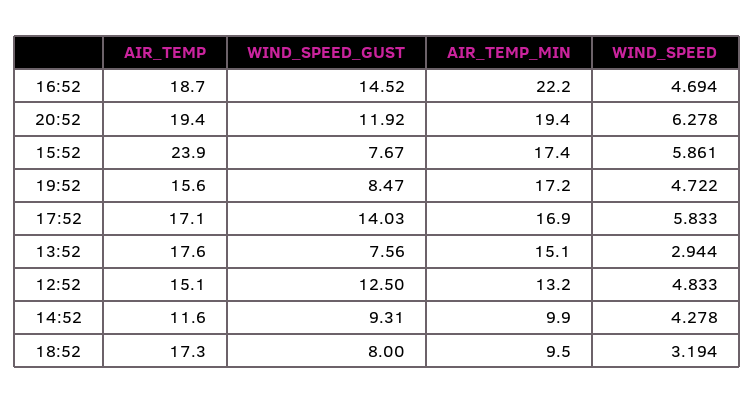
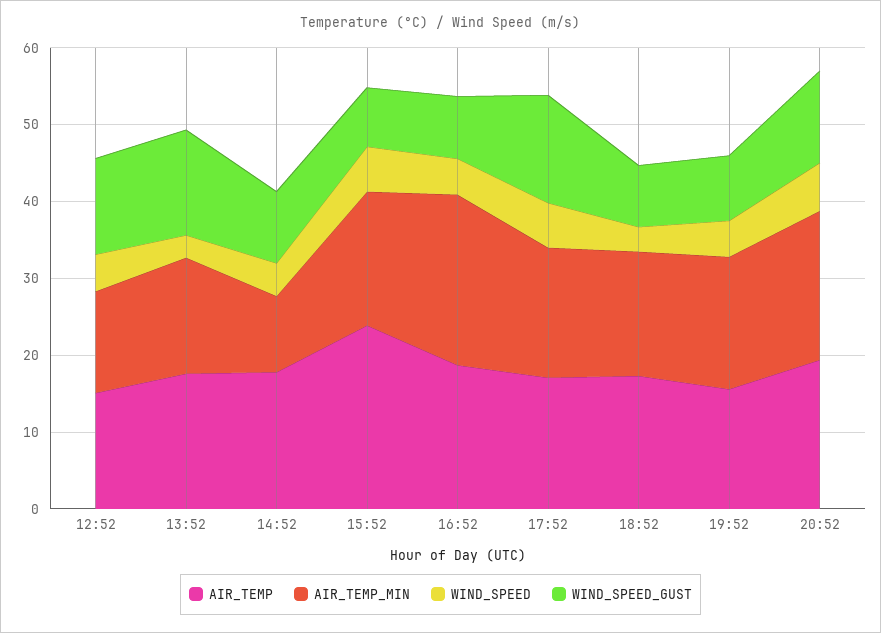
  {
    "AIR_TEMP": {
      "16:52": 18.7,
      "20:52": 19.4,
      "15:52": 23.9,
      "19:52": 15.6,
      "17:52": 17.1,
      "13:52": 17.6,
      "12:52": 15.1,
-     "14:52": 11.6,
+     "14:52": 18,
      "18:52": 17.3
    },
    "WIND_SPEED_GUST": {
-     "16:52": 14.52,
+     "16:52": 8,
      "20:52": 11.92,
      "15:52": 7.67,
      "19:52": 8.47,
      "17:52": 14.03,
-     "13:52": 7.56,
+     "13:52": 14,
      "12:52": 12.5,
      "14:52": 9.31,
      "18:52": 8
    },
    "AIR_TEMP_MIN": {
      "16:52": 22.2,
      "20:52": 19.4,
      "15:52": 17.4,
      "19:52": 17.2,
      "17:52": 16.9,
      "13:52": 15.1,
      "12:52": 13.2,
      "14:52": 9.9,
-     "18:52": 9.5
+     "18:52": 16
    },
    "WIND_SPEED": {
      "16:52": 4.694,
      "20:52": 6.278,
      "15:52": 5.861,
      "19:52": 4.722,
      "17:52": 5.833,
      "13:52": 2.944,
      "12:52": 4.833,
      "14:52": 4.278,
      "18:52": 3.194
    }
  }

